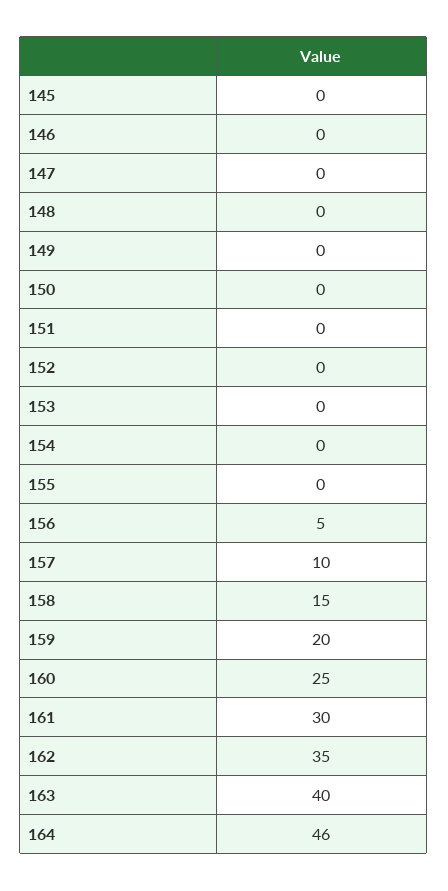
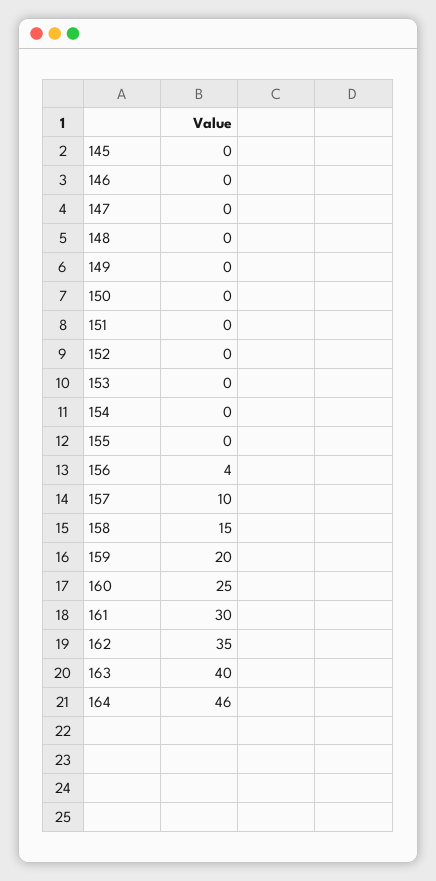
  {
    "145": 0,
    "146": 0,
    "147": 0,
    "148": 0,
    "149": 0,
    "150": 0,
    "151": 0,
    "152": 0,
    "153": 0,
    "154": 0,
    "155": 0,
-   "156": 5,
+   "156": 4,
    "157": 10,
    "158": 15,
    "159": 20,
    "160": 25,
    "161": 30,
    "162": 35,
    "163": 40,
    "164": 46
  }

